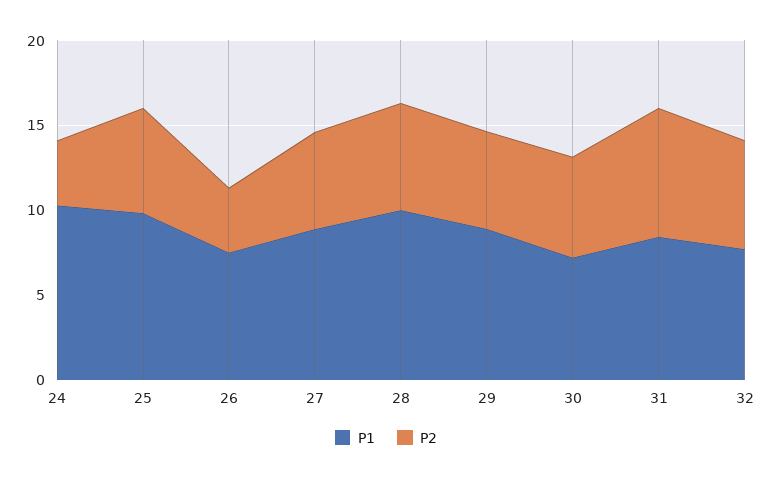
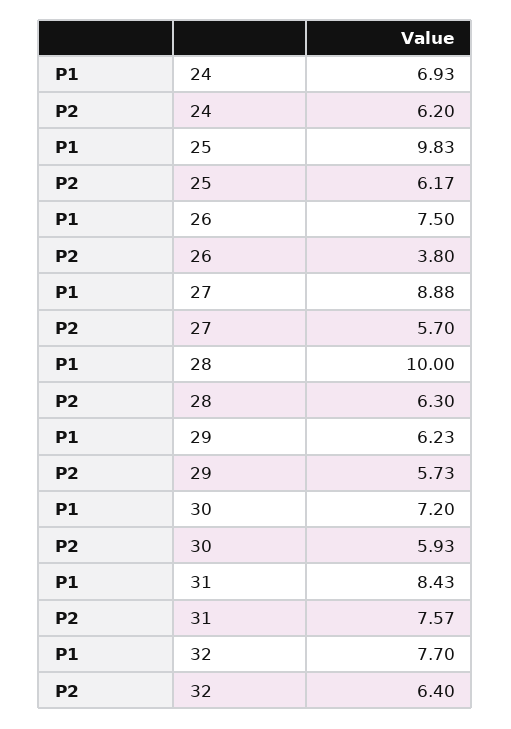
  {
    "P1": {
-     "24": 10,
+     "24": 6.93,
      "25": 9.83,
      "26": 7.5,
      "27": 8.88,
      "28": 10,
-     "29": 9,
+     "29": 6.23,
      "30": 7.2,
      "31": 8.43,
      "32": 7.7
    },
    "P2": {
-     "24": 4,
+     "24": 6.2,
      "25": 6.17,
      "26": 3.8,
      "27": 5.7,
      "28": 6.3,
      "29": 5.73,
      "30": 5.93,
      "31": 7.57,
      "32": 6.4
    }
  }

